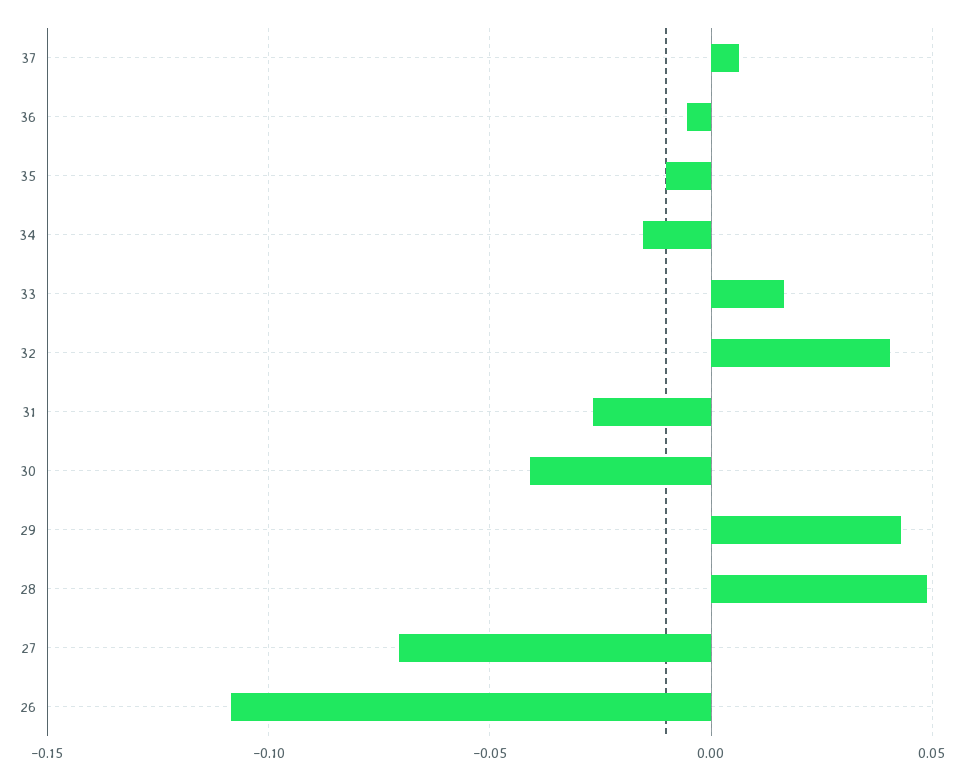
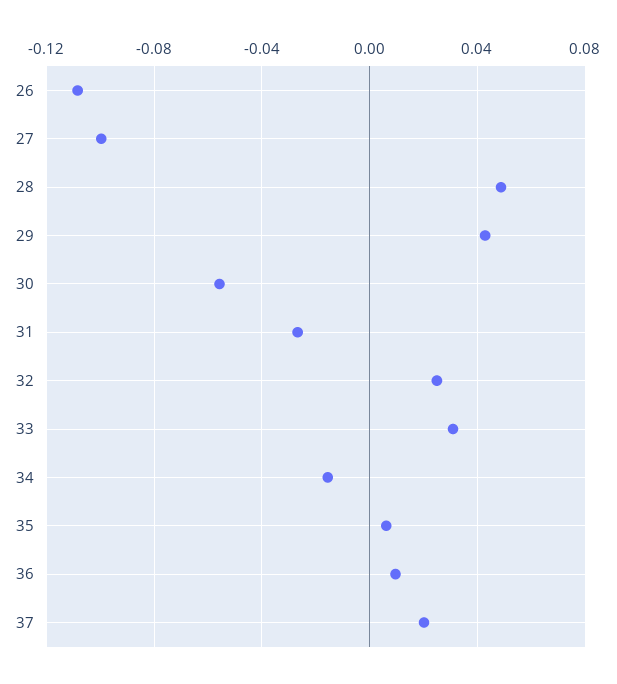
  {
-   "37": 0.005,
+   "37": 0.02,
-   "36": -0.005,
+   "36": 0.01,
-   "35": -0.01,
+   "35": 0.005,
    "34": -0.015,
-   "33": 0.015,
+   "33": 0.03,
-   "32": 0.04,
+   "32": 0.025,
    "31": -0.025,
-   "30": -0.04,
+   "30": -0.055,
    "29": 0.045,
    "28": 0.05,
-   "27": -0.07,
+   "27": -0.1,
    "26": -0.11
  }

